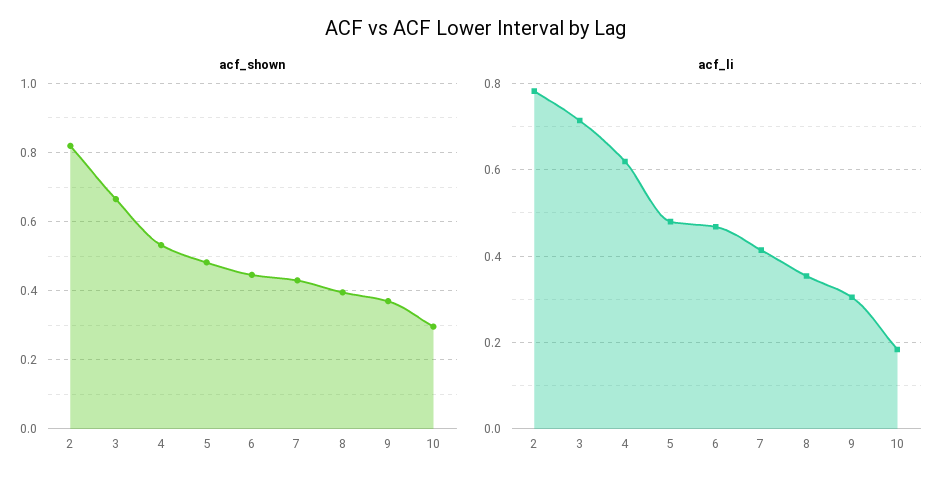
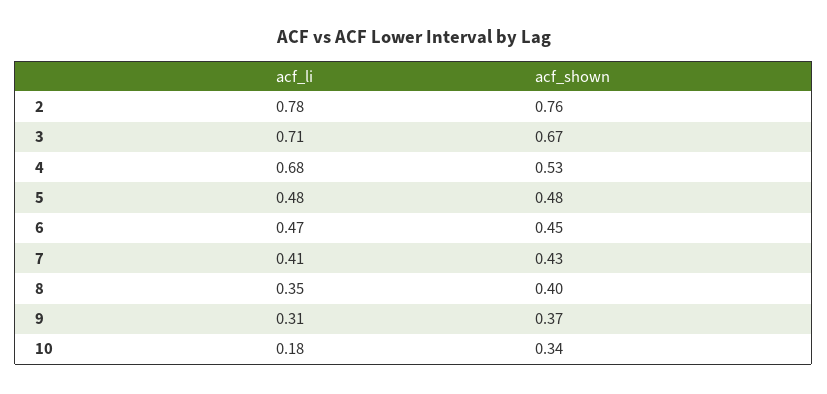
  {
    "acf_shown": {
-     "2": 0.82,
+     "2": 0.76,
      "3": 0.67,
      "4": 0.53,
      "5": 0.48,
      "6": 0.45,
      "7": 0.43,
      "8": 0.4,
      "9": 0.37,
-     "10": 0.3
+     "10": 0.34
    },
    "acf_li": {
      "2": 0.78,
      "3": 0.71,
-     "4": 0.62,
+     "4": 0.68,
      "5": 0.48,
      "6": 0.47,
      "7": 0.41,
      "8": 0.35,
      "9": 0.31,
      "10": 0.18
    }
  }

